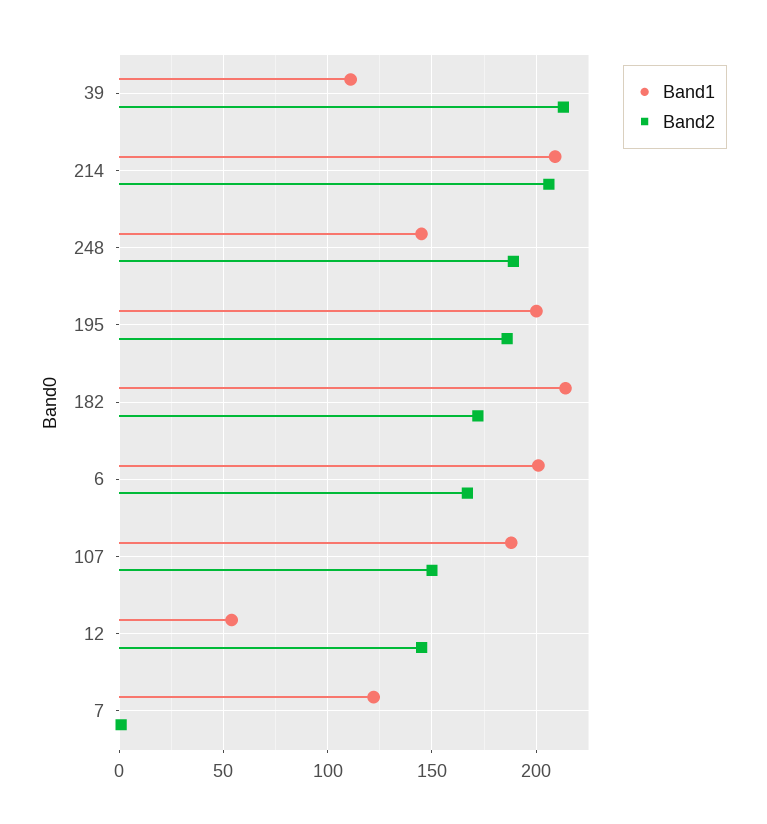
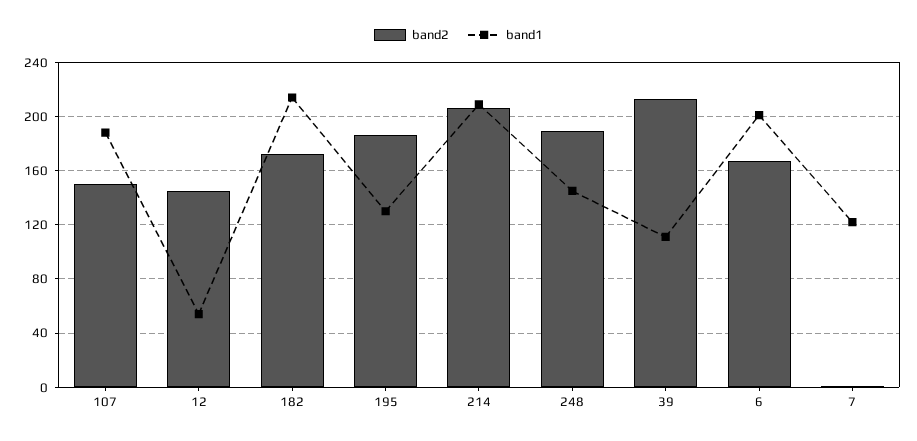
  {
    "Band1": {
      "39": 110,
      "214": 210,
      "248": 145,
-     "195": 200,
+     "195": 130,
      "182": 215,
      "6": 200,
      "107": 190,
      "12": 55,
      "7": 120
    },
    "Band2": {
      "39": 215,
      "214": 205,
      "248": 190,
      "195": 185,
      "182": 170,
      "6": 165,
      "107": 150,
      "12": 145,
      "7": 0
    }
  }

